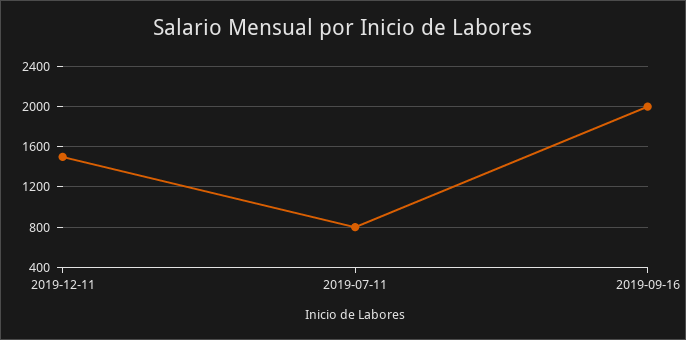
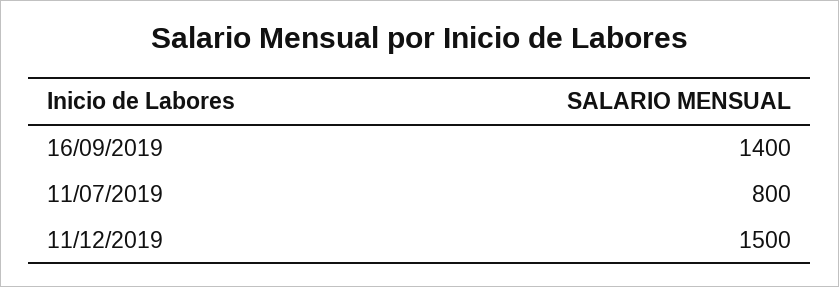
  {
    "2019-12-11": 1500,
    "2019-07-11": 800,
-   "2019-09-16": 2000
+   "2019-09-16": 1400
  }

